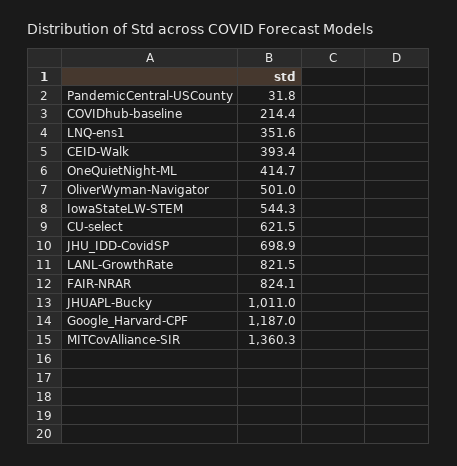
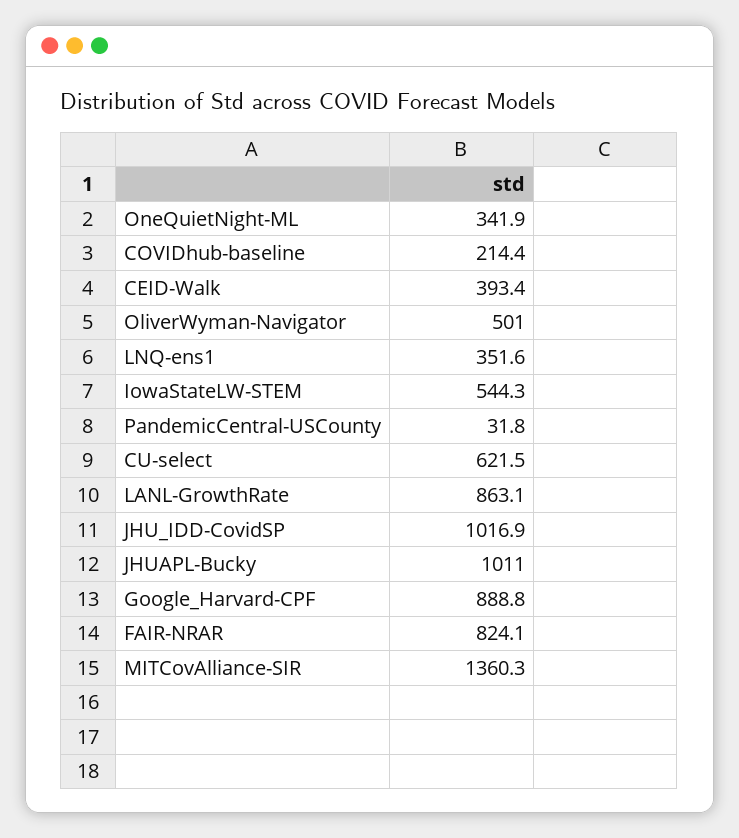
  {
    "PandemicCentral-USCounty": 31.8,
    "COVIDhub-baseline": 214.4,
    "LNQ-ens1": 351.6,
    "CEID-Walk": 393.4,
-   "OneQuietNight-ML": 414.7,
+   "OneQuietNight-ML": 341.9,
    "OliverWyman-Navigator": 501,
    "IowaStateLW-STEM": 544.3,
    "CU-select": 621.5,
-   "JHU_IDD-CovidSP": 698.9,
+   "JHU_IDD-CovidSP": 1016.9,
-   "LANL-GrowthRate": 821.5,
+   "LANL-GrowthRate": 863.1,
    "FAIR-NRAR": 824.1,
    "JHUAPL-Bucky": 1011,
-   "Google_Harvard-CPF": 1187,
+   "Google_Harvard-CPF": 888.8,
    "MITCovAlliance-SIR": 1360.3
  }

